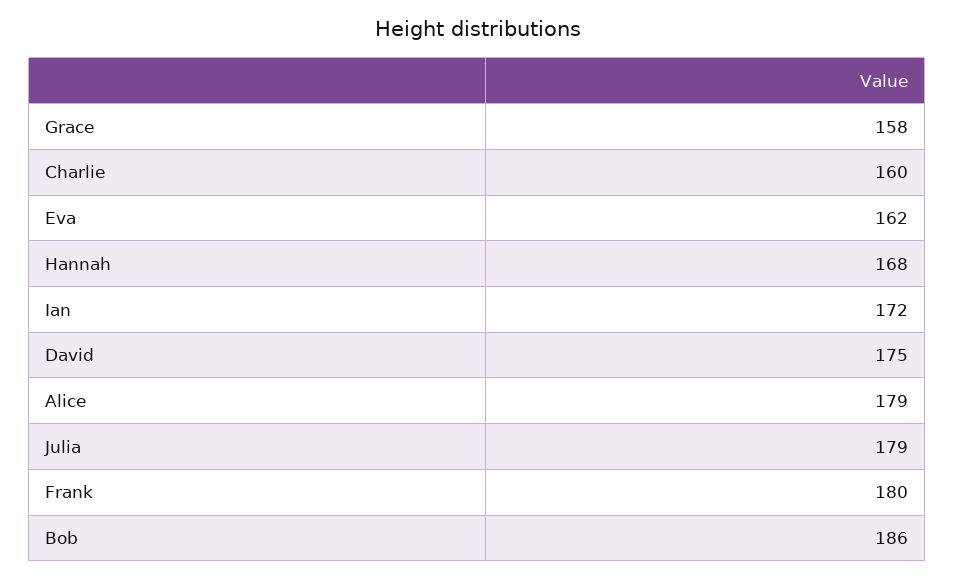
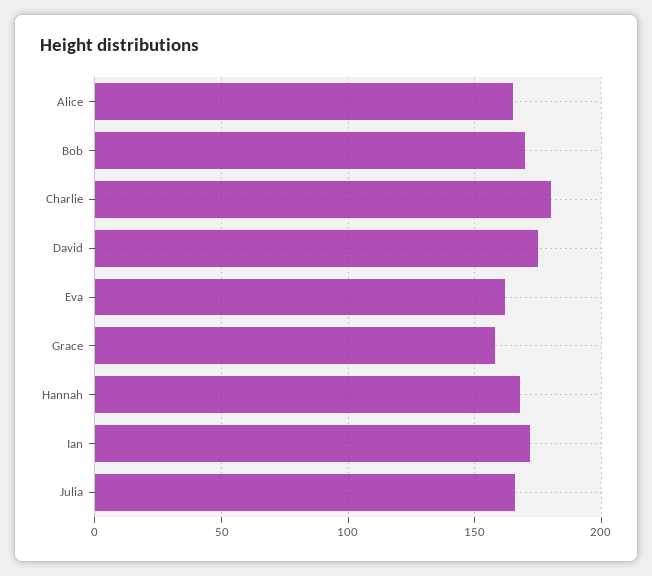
  {
    "Grace": 158,
-   "Charlie": 160,
+   "Charlie": 180,
    "Eva": 162,
    "Hannah": 168,
    "Ian": 172,
    "David": 175,
-   "Alice": 179,
+   "Alice": 165,
-   "Julia": 179,
+   "Julia": 165,
-   "Frank": 180,
-   "Bob": 186
+   "Bob": 170
  }

